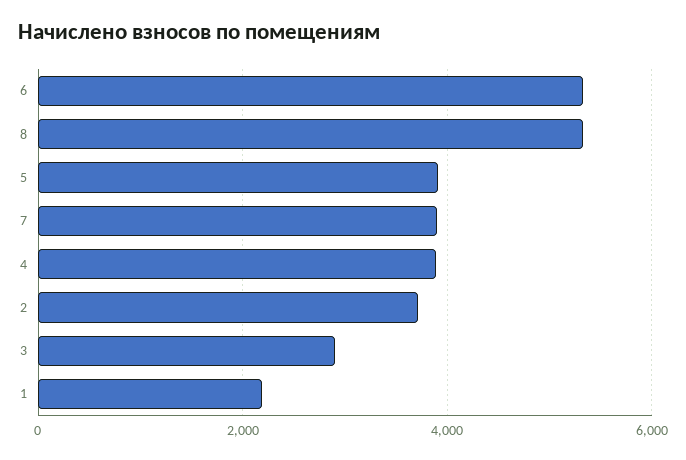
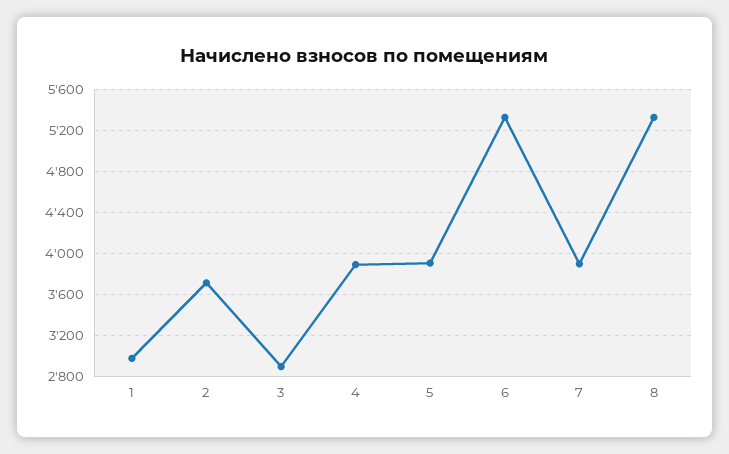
  {
    "6": 5300,
    "8": 5300,
    "5": 3900,
    "7": 3900,
    "4": 3900,
    "2": 3700,
    "3": 2900,
-   "1": 2200
+   "1": 3000
  }

